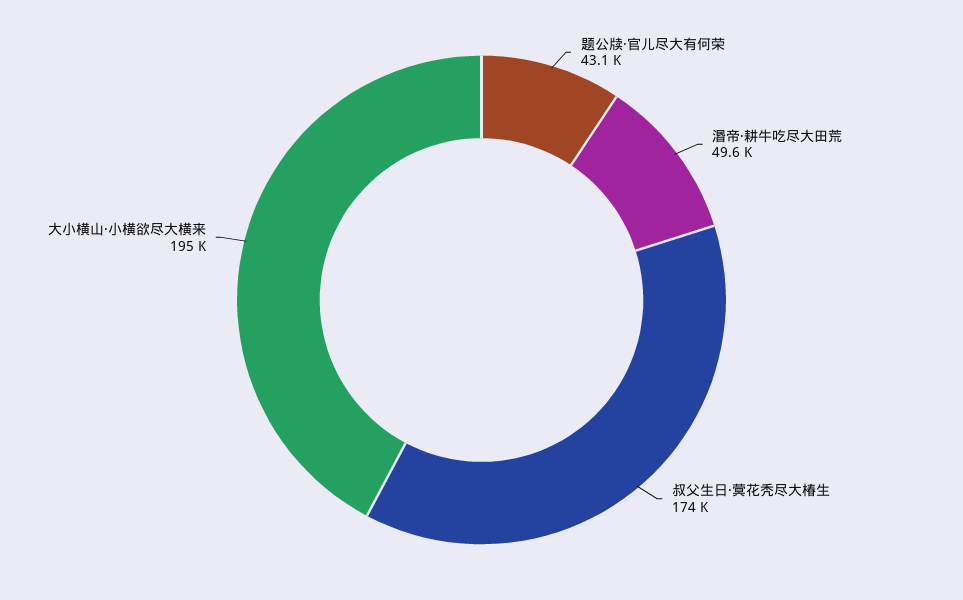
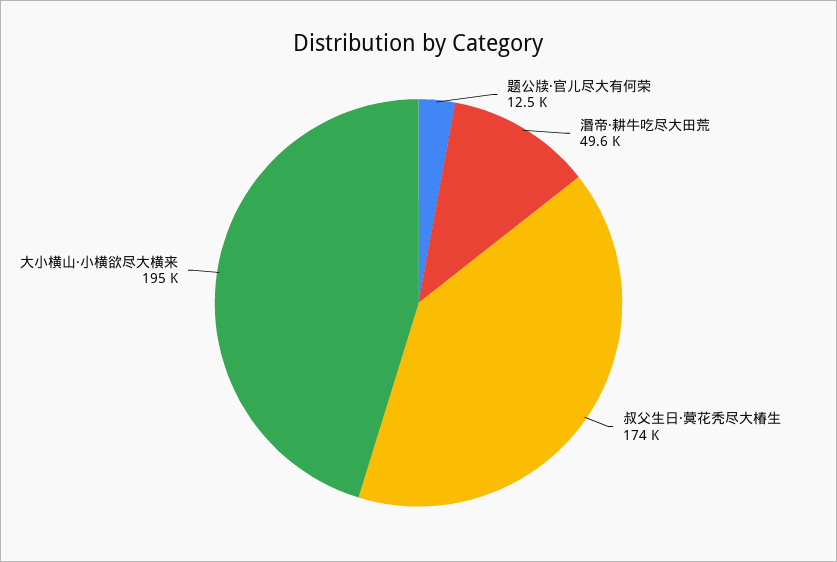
  {
-   "题公牍·官儿尽大有何荣": 43100,
+   "题公牍·官儿尽大有何荣": 12500,
    "湣帝·耕牛吃尽大田荒": 49600,
    "叔父生日·蓂花秃尽大椿生": 174000,
    "大小横山·小横欲尽大横来": 195000
  }

